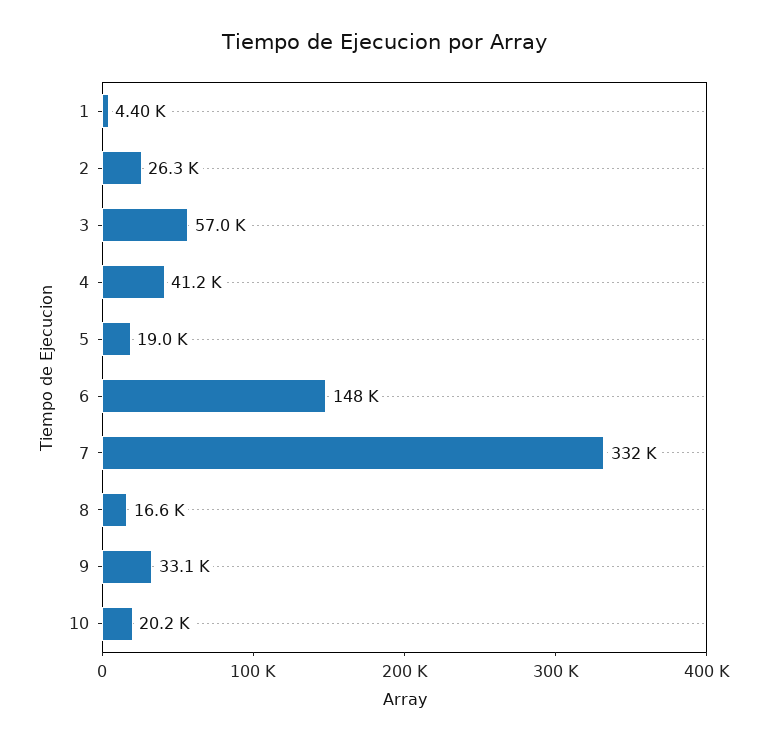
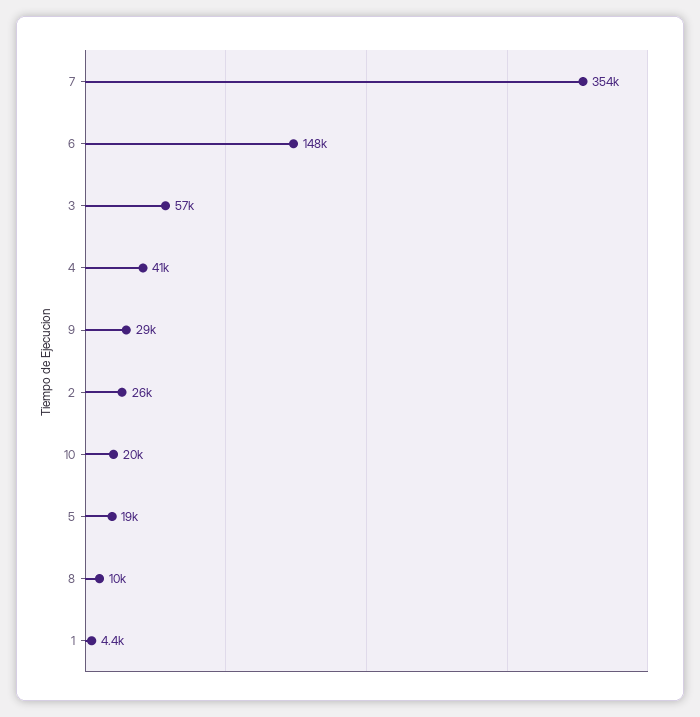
  {
    "1": 4400,
    "2": 26300,
    "3": 57000,
    "4": 41200,
    "5": 19000,
    "6": 148000,
-   "7": 332000,
+   "7": 354000,
-   "8": 16600,
+   "8": 10000,
-   "9": 33100,
+   "9": 29000,
    "10": 20200
  }

